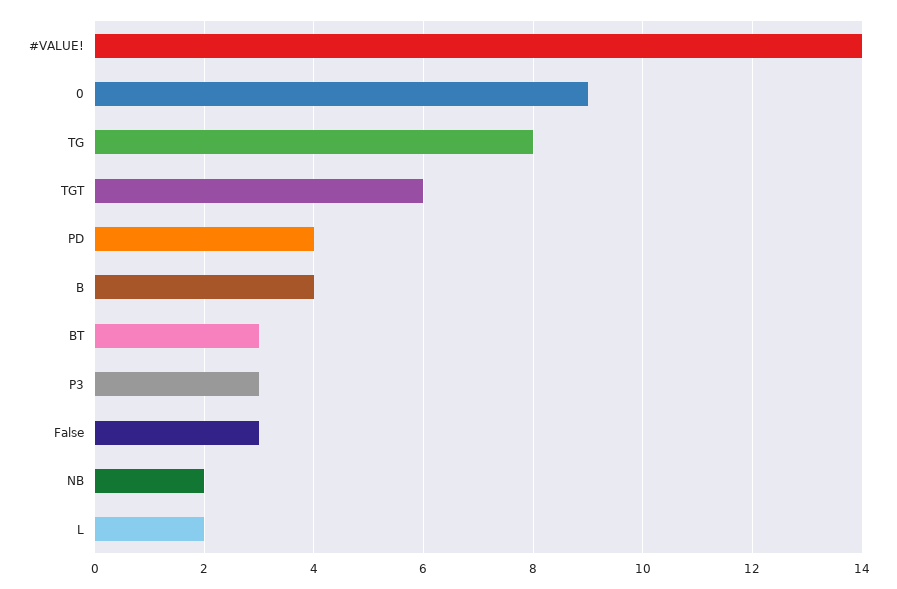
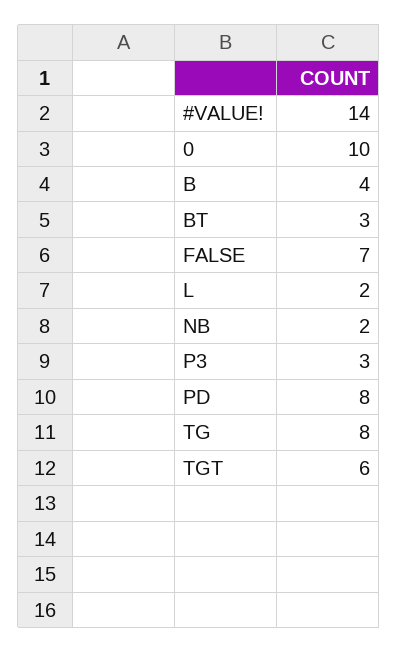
  {
    "#VALUE!": 14,
-   "0": 9,
+   "0": 10,
    "TG": 8,
    "TGT": 6,
-   "PD": 4,
+   "PD": 8,
    "B": 4,
    "BT": 3,
    "P3": 3,
-   "False": 3,
+   "False": 7,
    "NB": 2,
    "L": 2
  }

